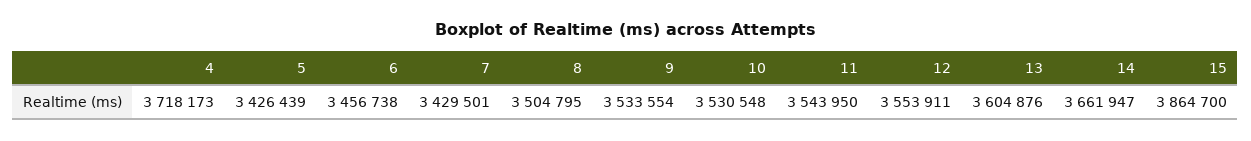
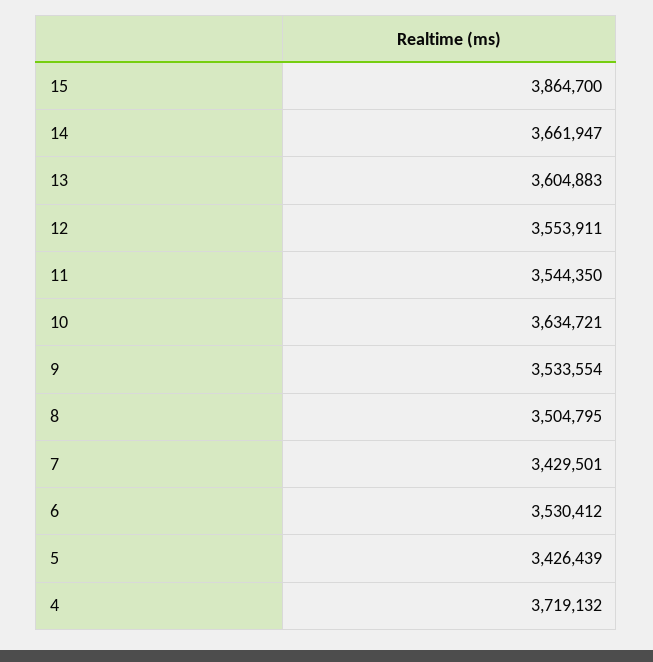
  {
-   "4": 3718173,
+   "4": 3719132,
    "5": 3426439,
-   "6": 3456738,
+   "6": 3530412,
    "7": 3429501,
    "8": 3504795,
    "9": 3533554,
-   "10": 3530548,
+   "10": 3634721,
-   "11": 3543950,
+   "11": 3544350,
    "12": 3553911,
-   "13": 3604876,
+   "13": 3604883,
    "14": 3661947,
    "15": 3864700
  }

